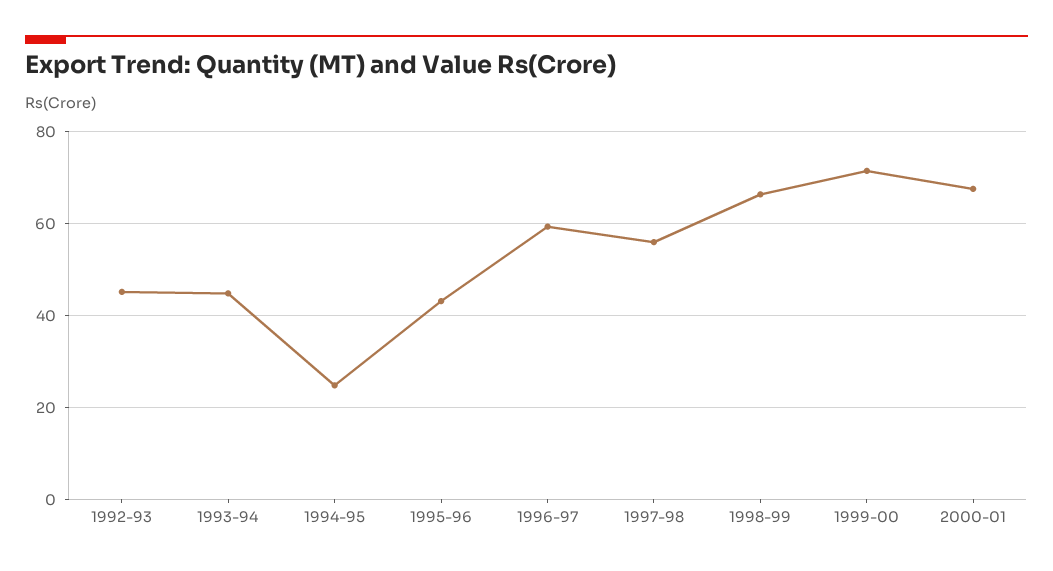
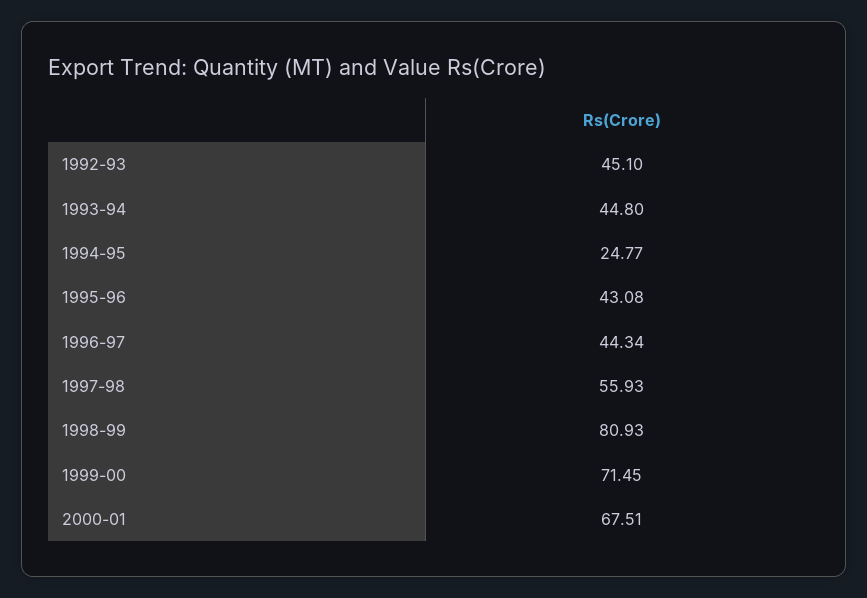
  {
    "1992-93": 45.1,
    "1993-94": 44.8,
    "1994-95": 24.77,
    "1995-96": 43.08,
-   "1996-97": 60,
+   "1996-97": 44.34,
    "1997-98": 55.93,
-   "1998-99": 66,
+   "1998-99": 80.93,
    "1999-00": 71.45,
    "2000-01": 67.51
  }

